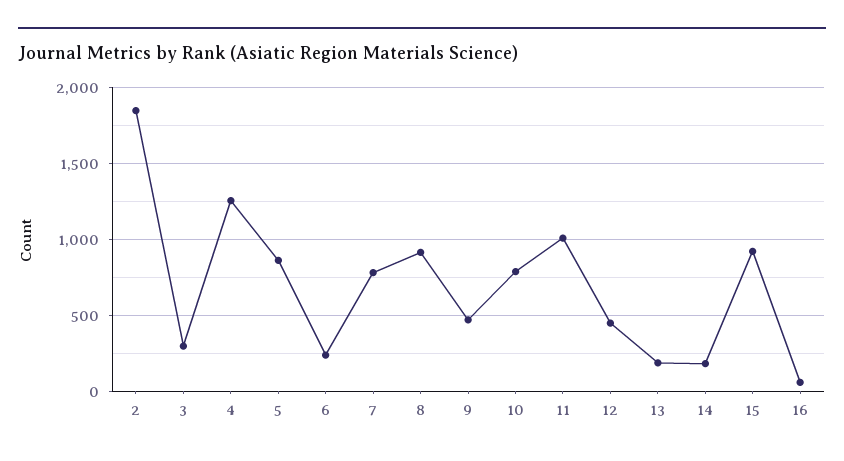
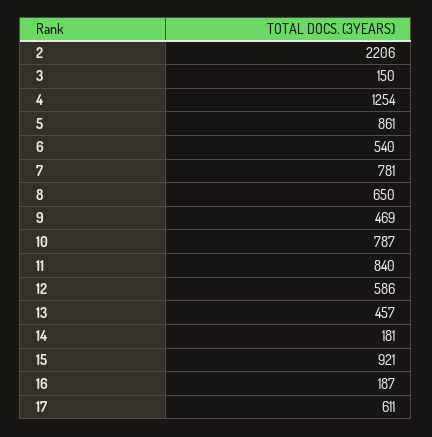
  {
-   "2": 1850,
+   "2": 2206,
-   "3": 300,
+   "3": 150,
    "4": 1254,
    "5": 861,
-   "6": 250,
+   "6": 540,
    "7": 781,
-   "8": 900,
+   "8": 650,
    "9": 469,
    "10": 787,
-   "11": 1000,
+   "11": 840,
-   "12": 450,
+   "12": 586,
-   "13": 200,
+   "13": 457,
    "14": 181,
    "15": 921,
-   "16": 50
+   "16": 187,
+   "17": 611
  }

